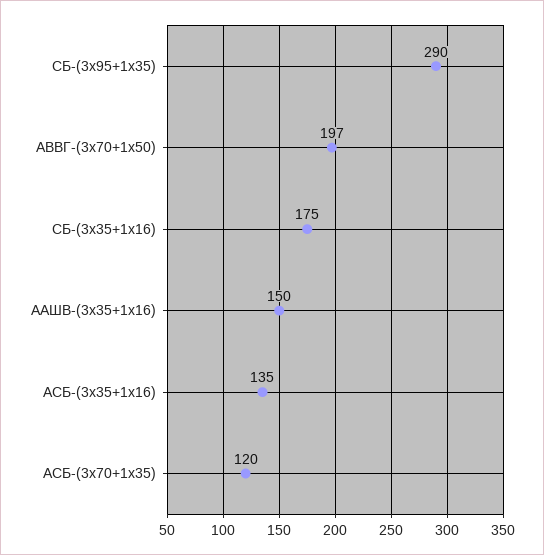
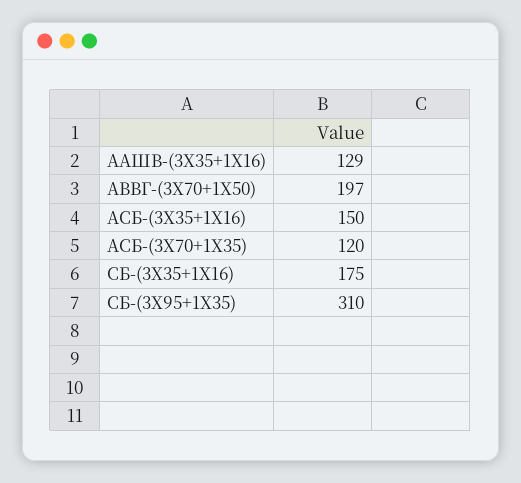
  {
-   "СБ-(3х95+1х35)": 290,
+   "СБ-(3х95+1х35)": 310,
    "АВВГ-(3х70+1х50)": 197,
    "СБ-(3х35+1х16)": 175,
-   "ААШВ-(3х35+1х16)": 150,
+   "ААШВ-(3х35+1х16)": 129,
-   "АСБ-(3х35+1х16)": 135,
+   "АСБ-(3х35+1х16)": 150,
    "АСБ-(3х70+1х35)": 120
  }

